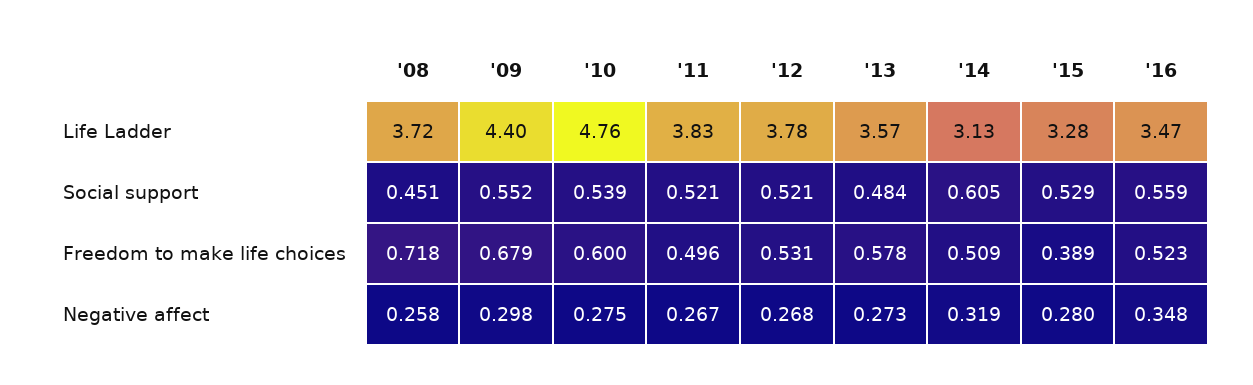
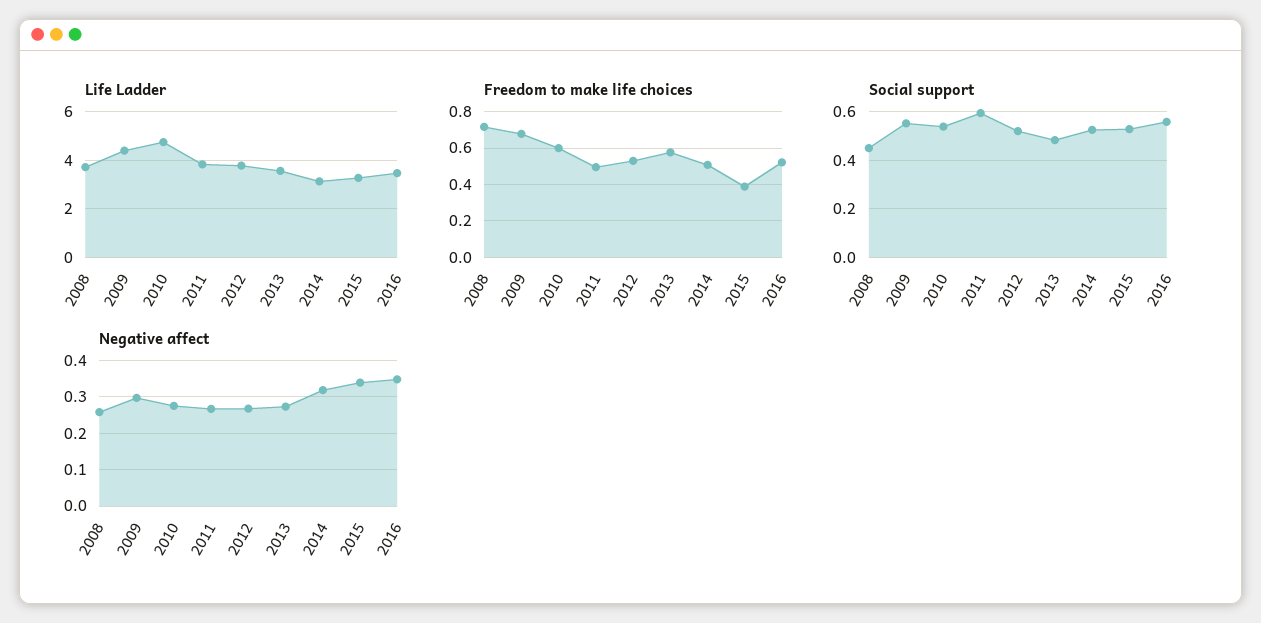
  {
    "Life Ladder": {
      "'08": 3.72,
      "'09": 4.4,
      "'10": 4.76,
      "'11": 3.83,
      "'12": 3.78,
      "'13": 3.57,
      "'14": 3.13,
      "'15": 3.28,
      "'16": 3.47
    },
    "Social support": {
      "'08": 0.451,
      "'09": 0.552,
      "'10": 0.539,
-     "'11": 0.521,
+     "'11": 0.6,
      "'12": 0.521,
      "'13": 0.484,
-     "'14": 0.605,
+     "'14": 0.525,
      "'15": 0.529,
      "'16": 0.559
    },
    "Freedom to make life choices": {
      "'08": 0.718,
      "'09": 0.679,
      "'10": 0.6,
      "'11": 0.496,
      "'12": 0.531,
      "'13": 0.578,
      "'14": 0.509,
      "'15": 0.389,
      "'16": 0.523
    },
    "Negative affect": {
      "'08": 0.258,
      "'09": 0.298,
      "'10": 0.275,
      "'11": 0.267,
      "'12": 0.268,
      "'13": 0.273,
      "'14": 0.319,
-     "'15": 0.28,
+     "'15": 0.34,
      "'16": 0.348
    }
  }

